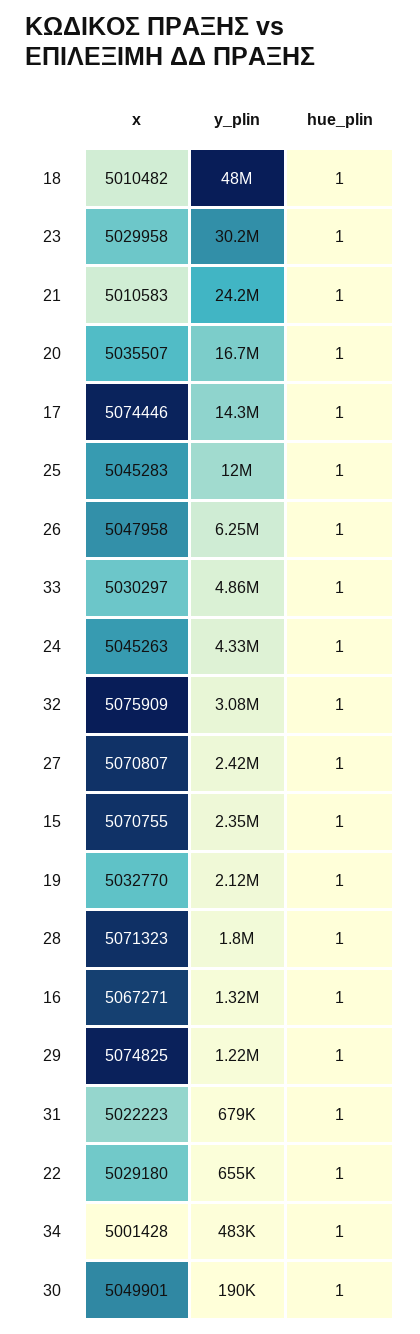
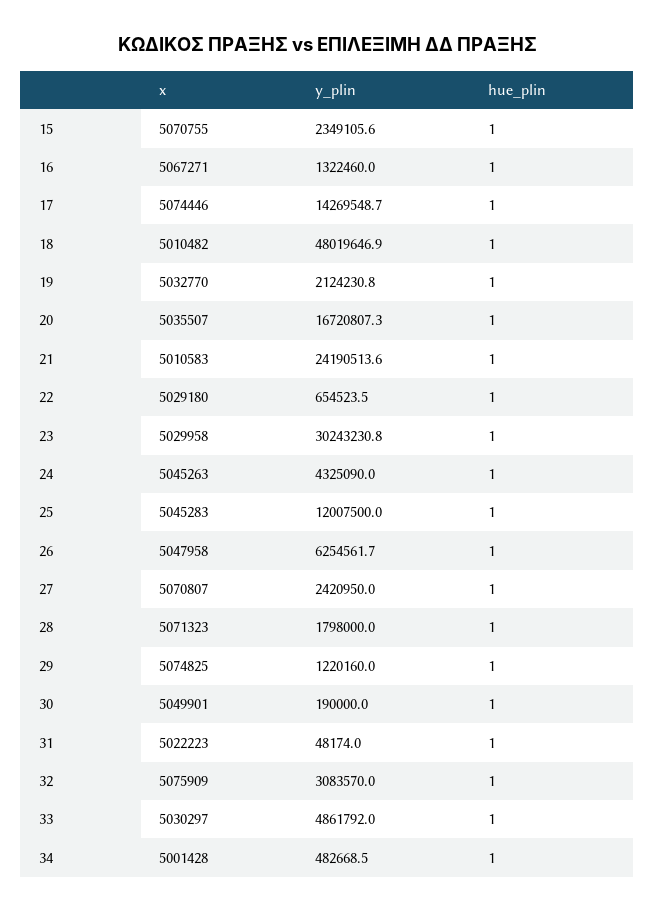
  {
    "x": {
      "18": 5010482,
      "23": 5029958,
      "21": 5010583,
      "20": 5035507,
      "17": 5074446,
      "25": 5045283,
      "26": 5047958,
      "33": 5030297,
      "24": 5045263,
      "32": 5075909,
      "27": 5070807,
      "15": 5070755,
      "19": 5032770,
      "28": 5071323,
      "16": 5067271,
      "29": 5074825,
      "31": 5022223,
      "22": 5029180,
      "34": 5001428,
      "30": 5049901
    },
    "y_plin": {
      "18": 48019646.9,
      "23": 30243230.8,
      "21": 24190513.6,
      "20": 16720807.3,
      "17": 14269548.7,
      "25": 12007500,
      "26": 6254561.7,
      "33": 4861792,
      "24": 4325090,
      "32": 3083570,
      "27": 2420950,
      "15": 2349105.6,
      "19": 2124230.8,
      "28": 1798000,
      "16": 1322460,
      "29": 1220160,
-     "31": 679000,
+     "31": 48174,
      "22": 654523.5,
      "34": 482668.5,
      "30": 190000
    },
    "hue_plin": {
      "18": 1,
      "23": 1,
      "21": 1,
      "20": 1,
      "17": 1,
      "25": 1,
      "26": 1,
      "33": 1,
      "24": 1,
      "32": 1,
      "27": 1,
      "15": 1,
      "19": 1,
      "28": 1,
      "16": 1,
      "29": 1,
      "31": 1,
      "22": 1,
      "34": 1,
      "30": 1
    }
  }

